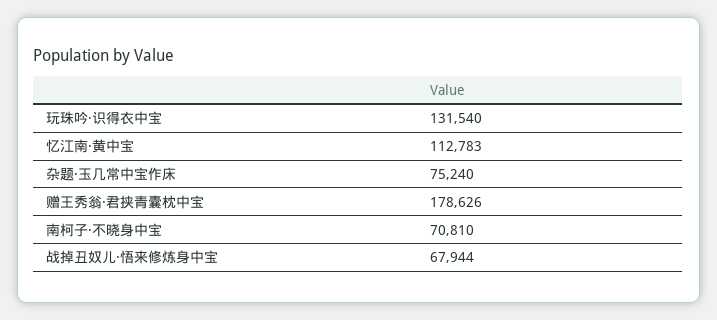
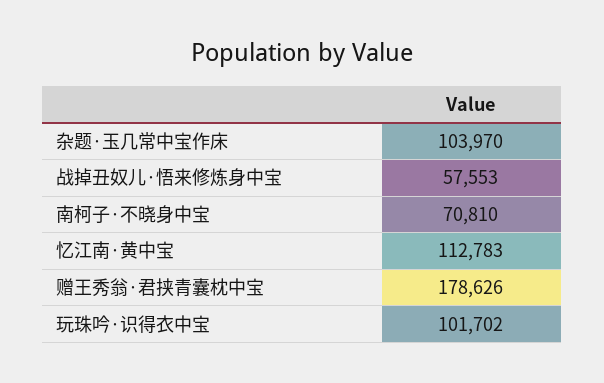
  {
-   "玩珠吟·识得衣中宝": 131540,
+   "玩珠吟·识得衣中宝": 101702,
    "忆江南·黄中宝": 112783,
-   "杂题·玉几常中宝作床": 75240,
+   "杂题·玉几常中宝作床": 103970,
    "赠王秀翁·君挟青囊枕中宝": 178626,
    "南柯子·不晓身中宝": 70810,
-   "战掉丑奴儿·悟来修炼身中宝": 67944
+   "战掉丑奴儿·悟来修炼身中宝": 57553
  }

